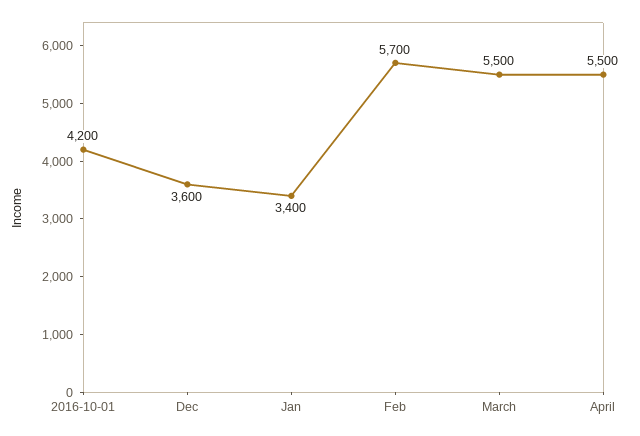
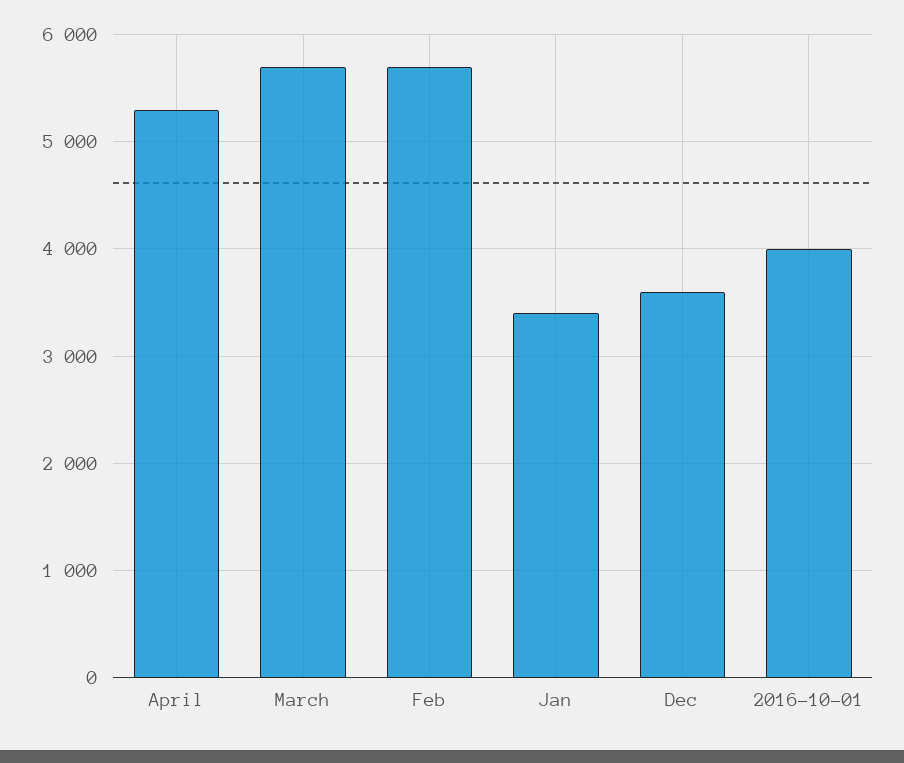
  {
-   "2016-10-01": 4200,
+   "2016-10-01": 4000,
    "Dec": 3600,
    "Jan": 3400,
    "Feb": 5700,
-   "March": 5500,
+   "March": 5700,
-   "April": 5500
+   "April": 5300
  }

